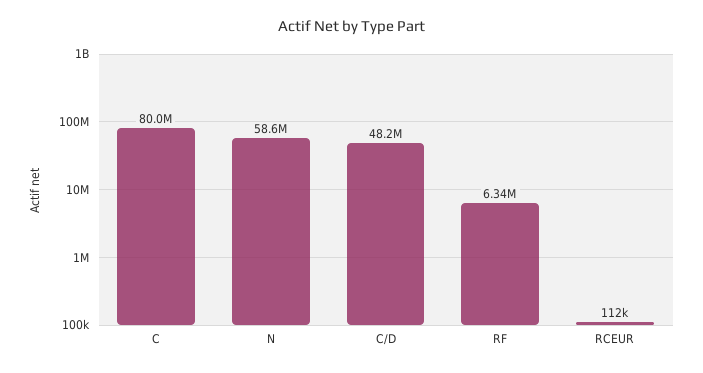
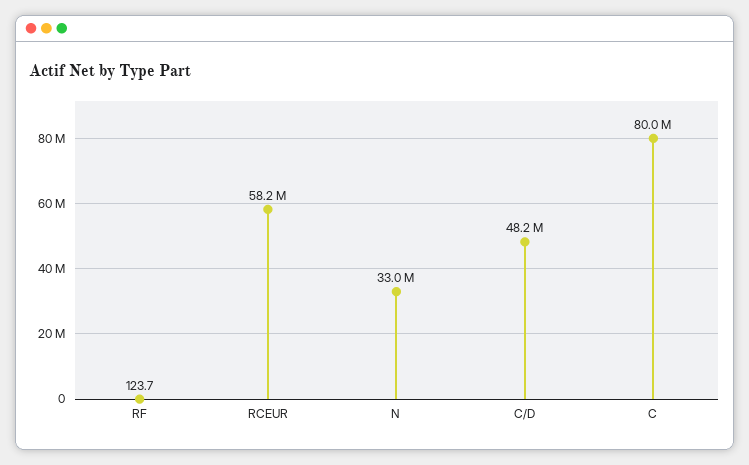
  {
    "C": 80000000,
-   "N": 58600000,
+   "N": 33000000,
    "C/D": 48200000,
-   "RF": 6340000,
+   "RF": 123.7,
-   "RCEUR": 112000
+   "RCEUR": 58200000
  }

